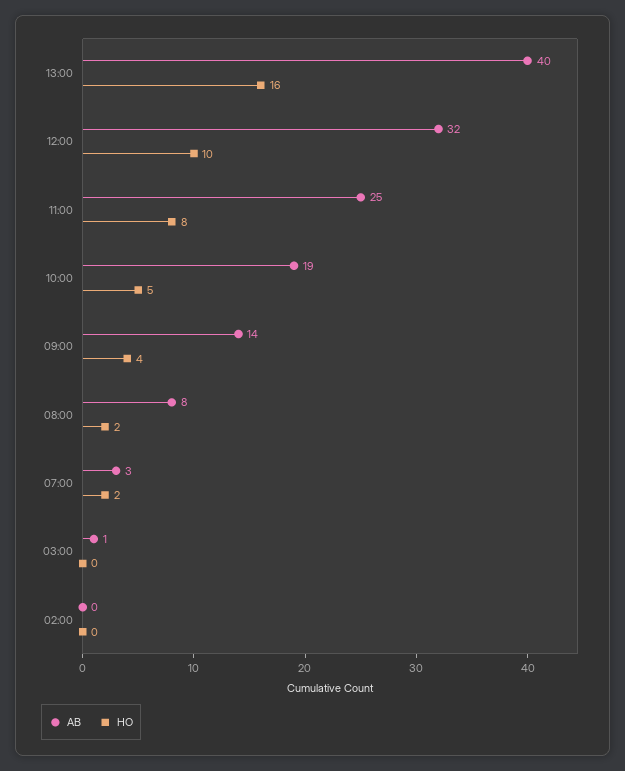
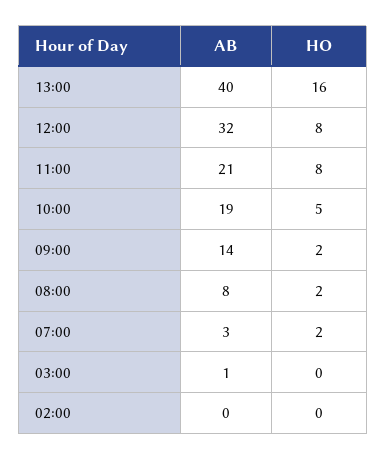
  {
    "AB": {
      "13:00": 40,
      "12:00": 32,
-     "11:00": 25,
+     "11:00": 21,
      "10:00": 19,
      "09:00": 14,
      "08:00": 8,
      "07:00": 3,
      "03:00": 1,
      "02:00": 0
    },
    "HO": {
      "13:00": 16,
-     "12:00": 10,
+     "12:00": 8,
      "11:00": 8,
      "10:00": 5,
-     "09:00": 4,
+     "09:00": 2,
      "08:00": 2,
      "07:00": 2,
      "03:00": 0,
      "02:00": 0
    }
  }

